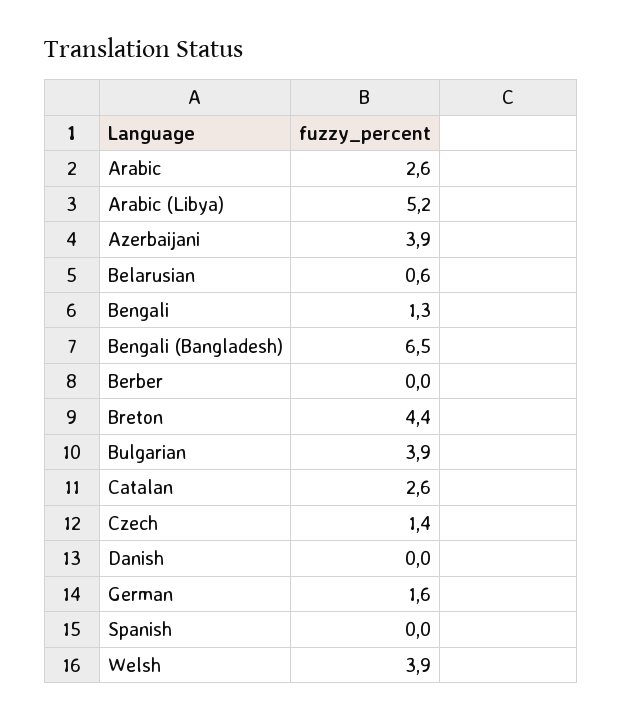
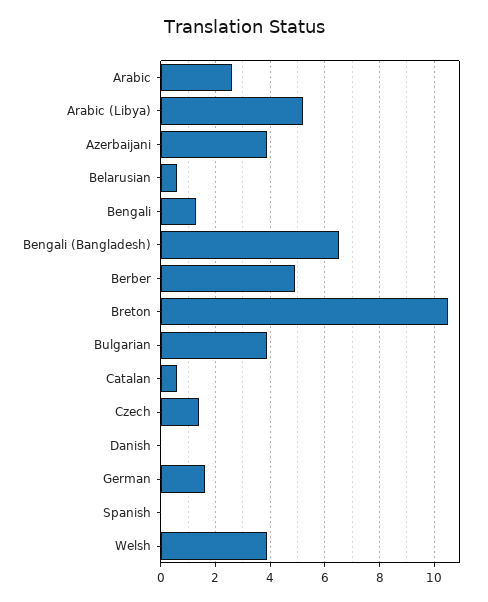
  {
    "Arabic": 2.6,
    "Arabic (Libya)": 5.2,
    "Azerbaijani": 3.9,
    "Belarusian": 0.6,
    "Bengali": 1.3,
    "Bengali (Bangladesh)": 6.5,
-   "Berber": 0,
+   "Berber": 5,
-   "Breton": 4.4,
+   "Breton": 10.5,
    "Bulgarian": 3.9,
-   "Catalan": 2.6,
+   "Catalan": 0.5,
    "Czech": 1.4,
    "Danish": 0,
    "German": 1.6,
    "Spanish": 0,
    "Welsh": 3.9
  }

